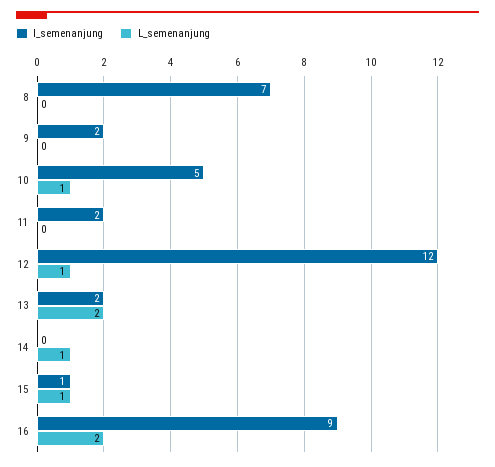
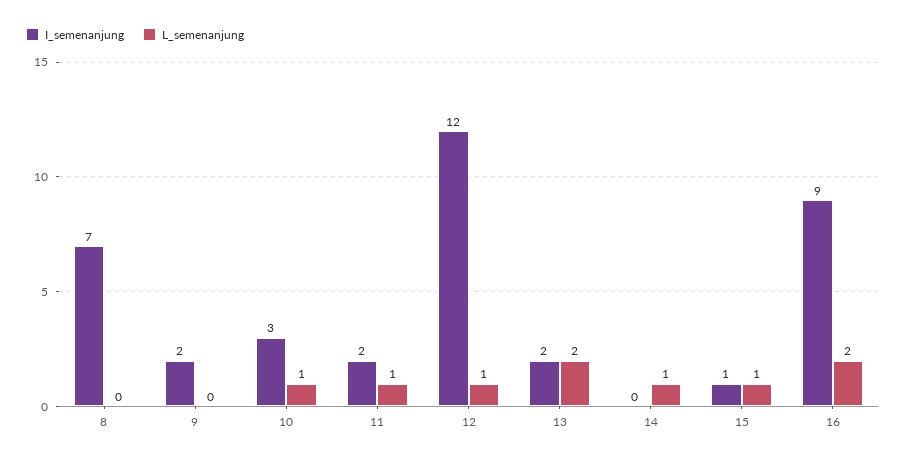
  {
    "I_semenanjung": {
      "8": 7,
      "9": 2,
-     "10": 5,
+     "10": 3,
      "11": 2,
      "12": 12,
      "13": 2,
      "14": 0,
      "15": 1,
      "16": 9
    },
    "L_semenanjung": {
      "8": 0,
      "9": 0,
      "10": 1,
-     "11": 0,
+     "11": 1,
      "12": 1,
      "13": 2,
      "14": 1,
      "15": 1,
      "16": 2
    }
  }

